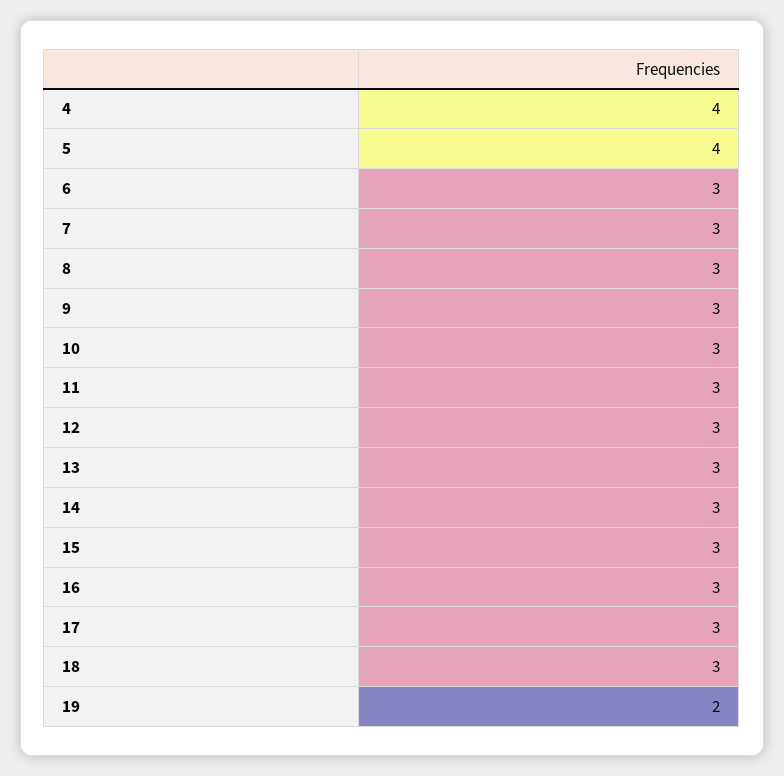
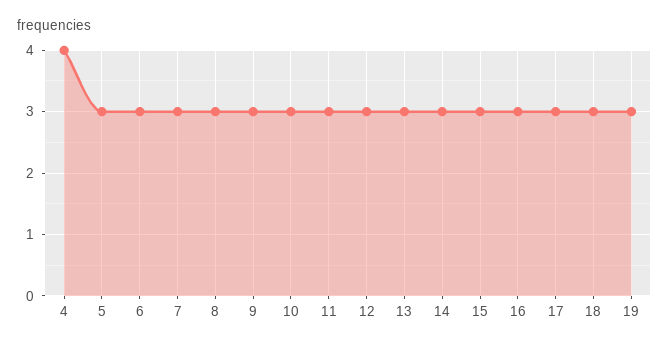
  {
    "4": 4,
-   "5": 4,
+   "5": 3,
    "6": 3,
    "7": 3,
    "8": 3,
    "9": 3,
    "10": 3,
    "11": 3,
    "12": 3,
    "13": 3,
    "14": 3,
    "15": 3,
    "16": 3,
    "17": 3,
    "18": 3,
-   "19": 2
+   "19": 3
  }

